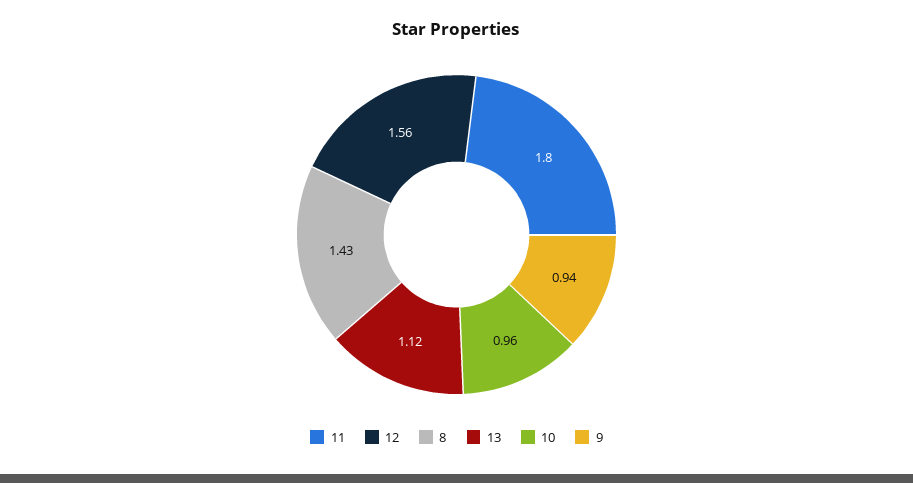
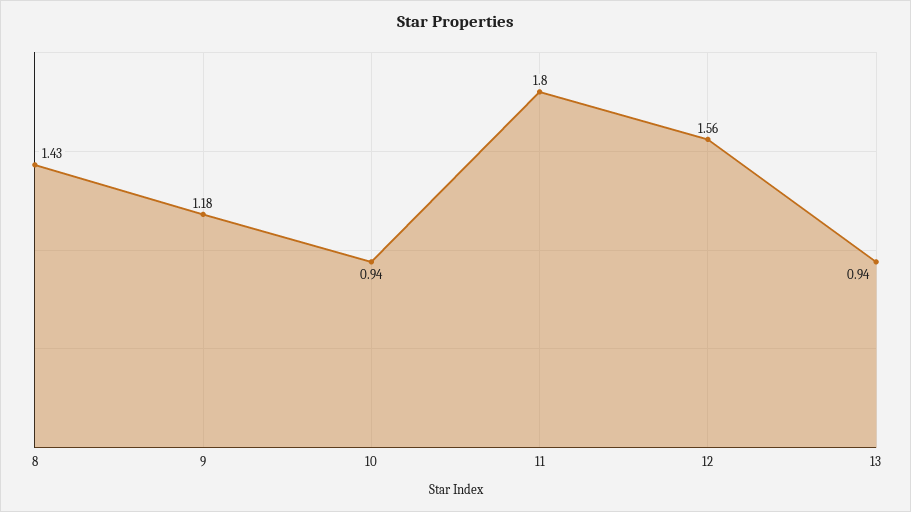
  {
    "11": 1.8,
    "12": 1.56,
    "8": 1.43,
-   "13": 1.12,
+   "13": 0.94,
-   "10": 0.96,
+   "10": 0.94,
-   "9": 0.94
+   "9": 1.18
  }

